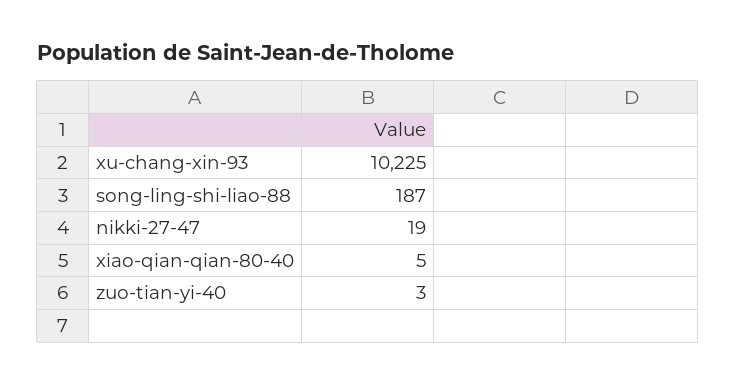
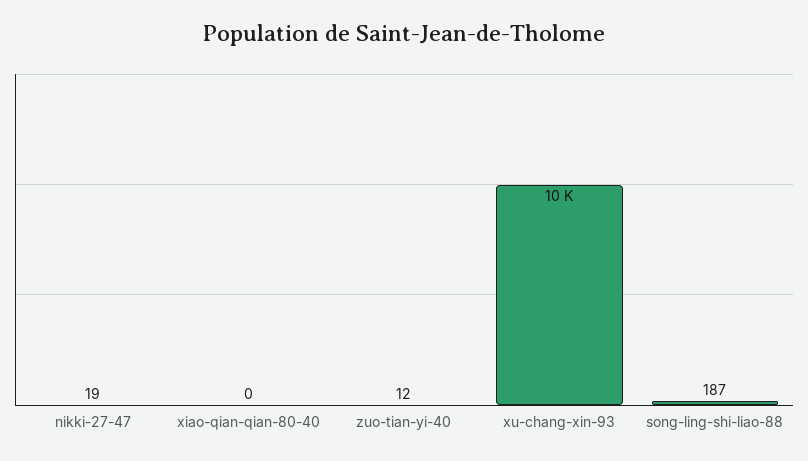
  {
    "xu-chang-xin-93": 10225,
    "song-ling-shi-liao-88": 187,
    "nikki-27-47": 19,
-   "xiao-qian-qian-80-40": 5,
+   "xiao-qian-qian-80-40": 0,
-   "zuo-tian-yi-40": 3
+   "zuo-tian-yi-40": 12
  }

